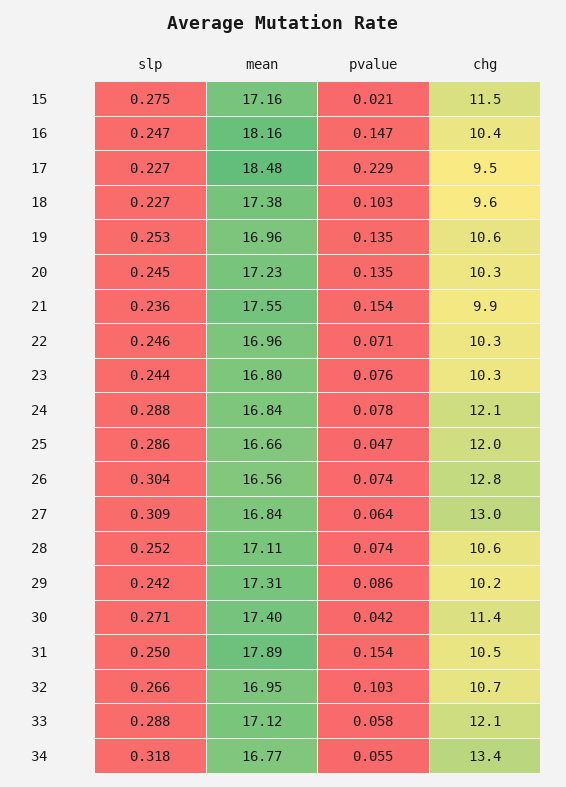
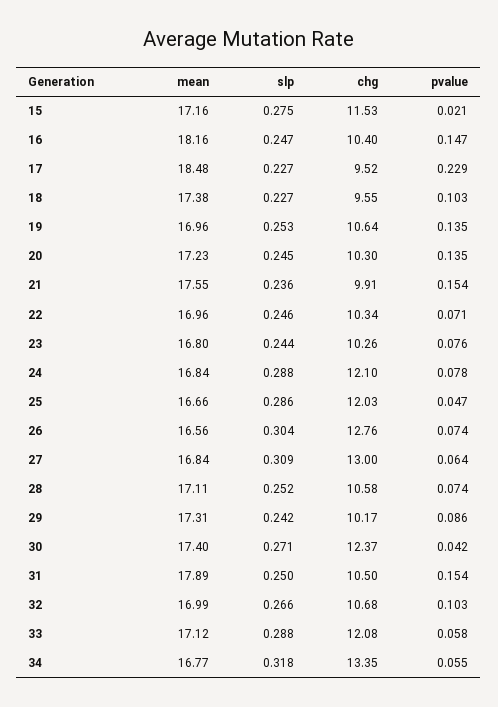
  {
    "slp": {
      "15": 0.275,
      "16": 0.247,
      "17": 0.227,
      "18": 0.227,
      "19": 0.253,
      "20": 0.245,
      "21": 0.236,
      "22": 0.246,
      "23": 0.244,
      "24": 0.288,
      "25": 0.286,
      "26": 0.304,
      "27": 0.309,
      "28": 0.252,
      "29": 0.242,
      "30": 0.271,
      "31": 0.25,
      "32": 0.266,
      "33": 0.288,
      "34": 0.318
    },
    "mean": {
      "15": 17.16,
      "16": 18.16,
      "17": 18.48,
      "18": 17.38,
      "19": 16.96,
      "20": 17.23,
      "21": 17.55,
      "22": 16.96,
      "23": 16.8,
      "24": 16.84,
      "25": 16.66,
      "26": 16.56,
      "27": 16.84,
      "28": 17.11,
      "29": 17.31,
      "30": 17.4,
      "31": 17.89,
-     "32": 16.95,
+     "32": 16.99,
      "33": 17.12,
      "34": 16.77
    },
    "pvalue": {
      "15": 0.021,
      "16": 0.147,
      "17": 0.229,
      "18": 0.103,
      "19": 0.135,
      "20": 0.135,
      "21": 0.154,
      "22": 0.071,
      "23": 0.076,
      "24": 0.078,
      "25": 0.047,
      "26": 0.074,
      "27": 0.064,
      "28": 0.074,
      "29": 0.086,
      "30": 0.042,
      "31": 0.154,
      "32": 0.103,
      "33": 0.058,
      "34": 0.055
    },
    "chg": {
      "15": 11.53,
      "16": 10.4,
      "17": 9.52,
      "18": 9.55,
      "19": 10.64,
      "20": 10.3,
      "21": 9.91,
      "22": 10.34,
      "23": 10.26,
      "24": 12.1,
      "25": 12.03,
      "26": 12.76,
      "27": 13,
      "28": 10.58,
      "29": 10.17,
-     "30": 11.4,
+     "30": 12.37,
      "31": 10.5,
      "32": 10.68,
      "33": 12.08,
      "34": 13.35
    }
  }

